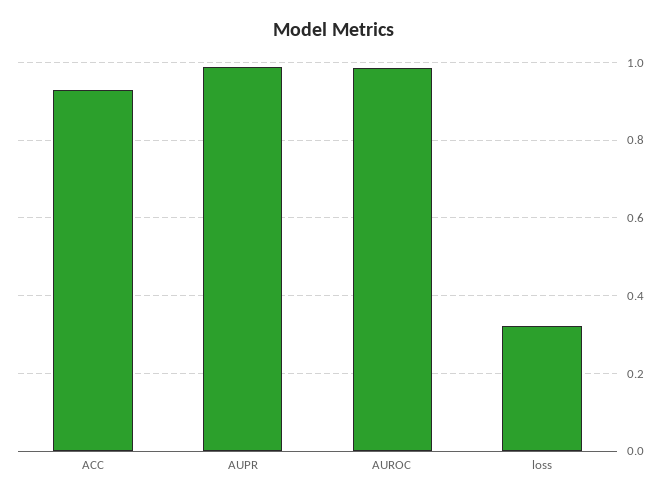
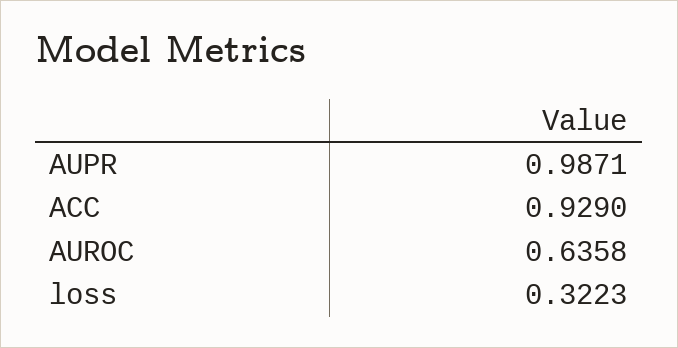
  {
    "ACC": 0.929,
    "AUPR": 0.9871,
-   "AUROC": 0.98,
+   "AUROC": 0.6358,
    "loss": 0.3223
  }

